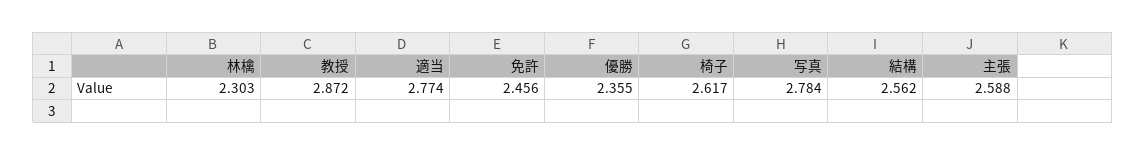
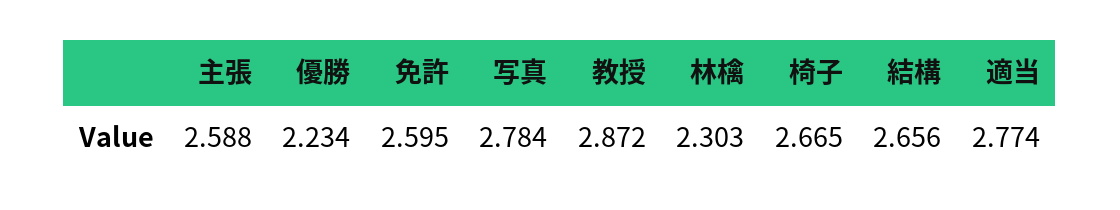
  {
    "林檎": 2.303,
    "教授": 2.872,
    "適当": 2.774,
-   "免許": 2.456,
+   "免許": 2.595,
-   "優勝": 2.355,
+   "優勝": 2.234,
-   "椅子": 2.617,
+   "椅子": 2.665,
    "写真": 2.784,
-   "結構": 2.562,
+   "結構": 2.656,
    "主張": 2.588
  }

